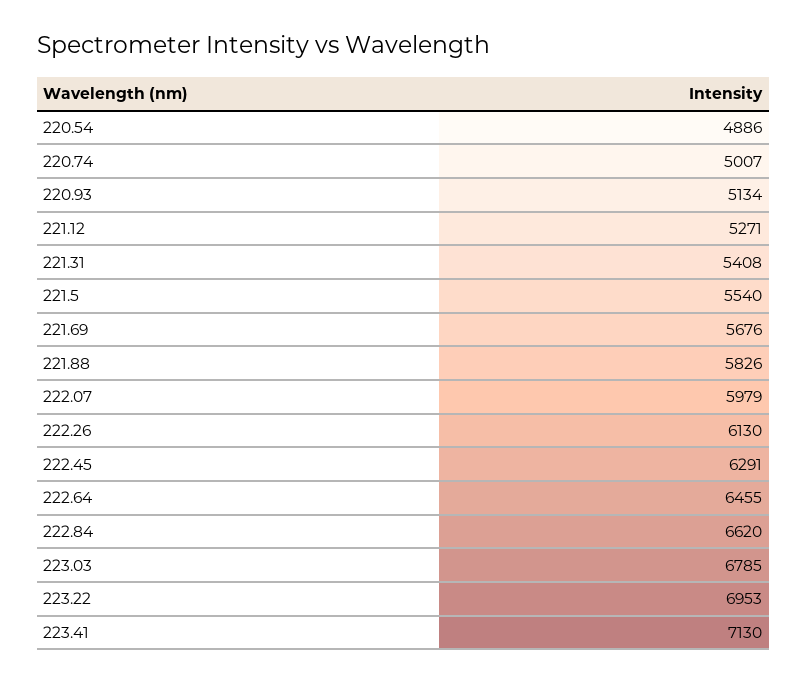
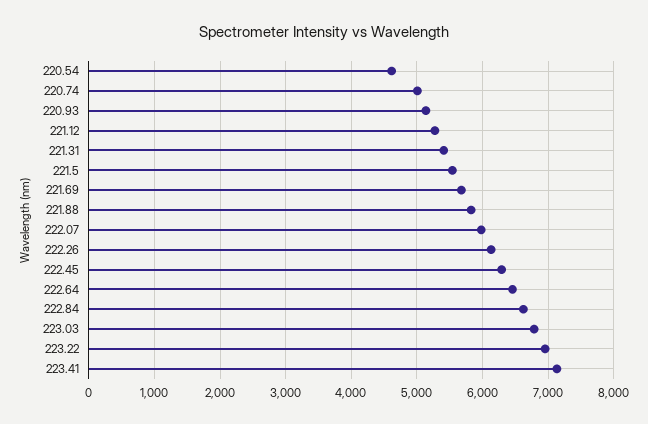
  {
-   "220.54": 4886,
+   "220.54": 4600,
    "220.74": 5007,
    "220.93": 5134,
    "221.12": 5271,
    "221.31": 5408,
    "221.5": 5540,
    "221.69": 5676,
    "221.88": 5826,
    "222.07": 5979,
    "222.26": 6130,
    "222.45": 6291,
    "222.64": 6455,
    "222.84": 6620,
    "223.03": 6785,
    "223.22": 6953,
    "223.41": 7130
  }

